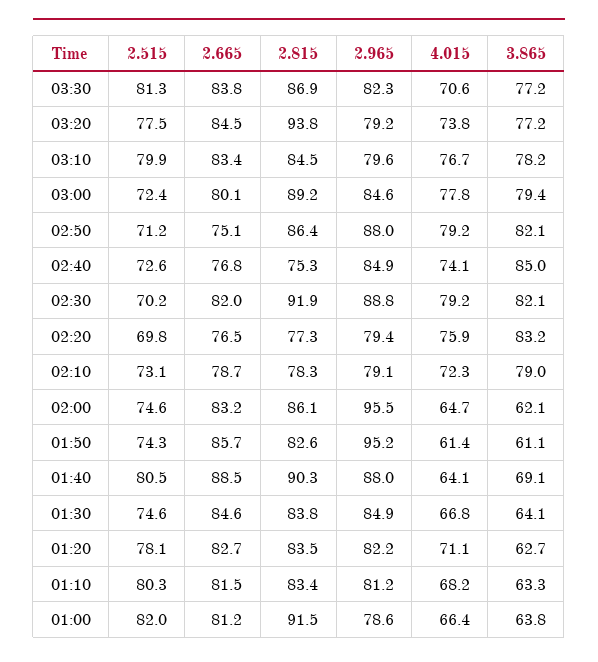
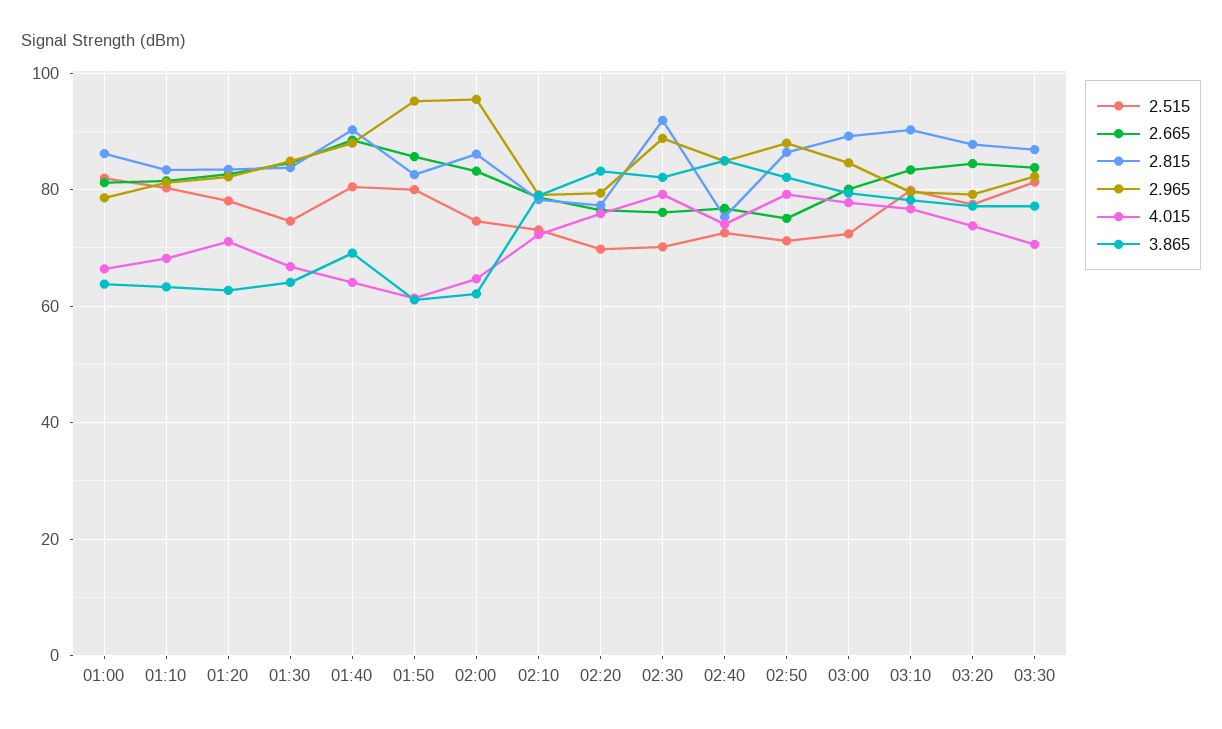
  {
    "2.515": {
      "03:30": 81.3,
      "03:20": 77.5,
      "03:10": 79.9,
      "03:00": 72.4,
      "02:50": 71.2,
      "02:40": 72.6,
      "02:30": 70.2,
      "02:20": 69.8,
      "02:10": 73.1,
      "02:00": 74.6,
-     "01:50": 74.3,
+     "01:50": 80,
      "01:40": 80.5,
      "01:30": 74.6,
      "01:20": 78.1,
      "01:10": 80.3,
      "01:00": 82
    },
    "2.665": {
      "03:30": 83.8,
      "03:20": 84.5,
      "03:10": 83.4,
      "03:00": 80.1,
      "02:50": 75.1,
      "02:40": 76.8,
-     "02:30": 82,
+     "02:30": 76,
      "02:20": 76.5,
      "02:10": 78.7,
      "02:00": 83.2,
      "01:50": 85.7,
      "01:40": 88.5,
      "01:30": 84.6,
      "01:20": 82.7,
      "01:10": 81.5,
      "01:00": 81.2
    },
    "2.815": {
      "03:30": 86.9,
-     "03:20": 93.8,
+     "03:20": 88,
-     "03:10": 84.5,
+     "03:10": 90,
      "03:00": 89.2,
      "02:50": 86.4,
      "02:40": 75.3,
      "02:30": 91.9,
      "02:20": 77.3,
      "02:10": 78.3,
      "02:00": 86.1,
      "01:50": 82.6,
      "01:40": 90.3,
      "01:30": 83.8,
      "01:20": 83.5,
      "01:10": 83.4,
-     "01:00": 91.5
+     "01:00": 86
    },
    "2.965": {
      "03:30": 82.3,
      "03:20": 79.2,
      "03:10": 79.6,
      "03:00": 84.6,
      "02:50": 88,
      "02:40": 84.9,
      "02:30": 88.8,
      "02:20": 79.4,
      "02:10": 79.1,
      "02:00": 95.5,
      "01:50": 95.2,
      "01:40": 88,
      "01:30": 84.9,
      "01:20": 82.2,
      "01:10": 81.2,
      "01:00": 78.6
    },
    "4.015": {
      "03:30": 70.6,
      "03:20": 73.8,
      "03:10": 76.7,
      "03:00": 77.8,
      "02:50": 79.2,
      "02:40": 74.1,
      "02:30": 79.2,
      "02:20": 75.9,
      "02:10": 72.3,
      "02:00": 64.7,
      "01:50": 61.4,
      "01:40": 64.1,
      "01:30": 66.8,
      "01:20": 71.1,
      "01:10": 68.2,
      "01:00": 66.4
    },
    "3.865": {
      "03:30": 77.2,
      "03:20": 77.2,
      "03:10": 78.2,
      "03:00": 79.4,
      "02:50": 82.1,
      "02:40": 85,
      "02:30": 82.1,
      "02:20": 83.2,
      "02:10": 79,
      "02:00": 62.1,
      "01:50": 61.1,
      "01:40": 69.1,
      "01:30": 64.1,
      "01:20": 62.7,
      "01:10": 63.3,
      "01:00": 63.8
    }
  }

